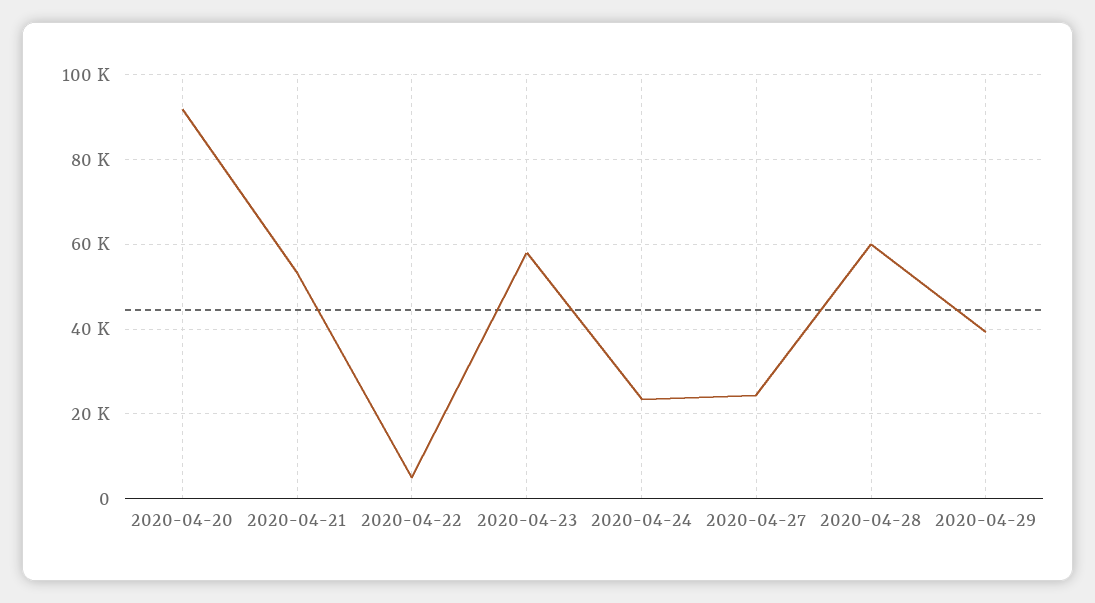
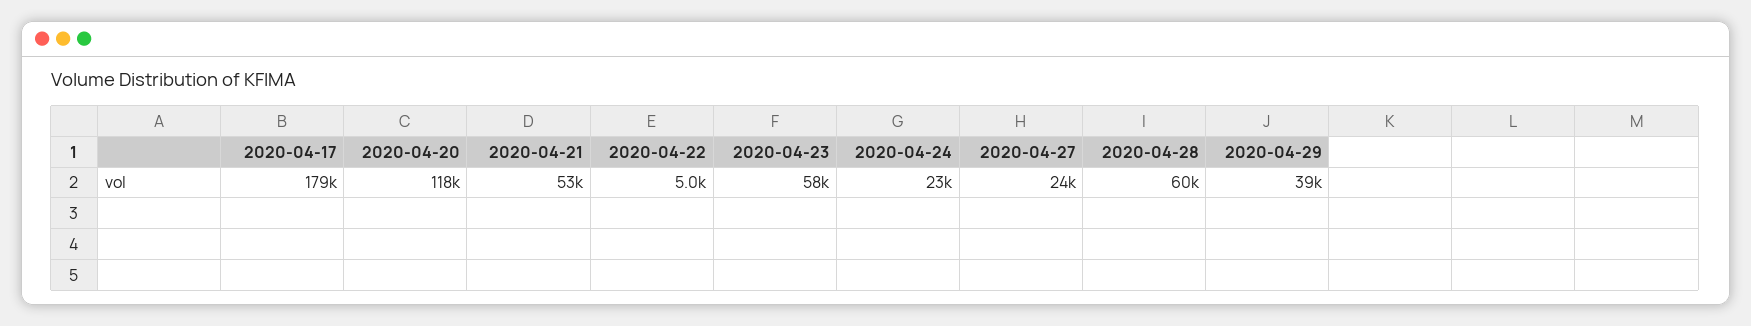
  {
-   "2020-04-20": 92000,
+   "2020-04-20": 118000,
    "2020-04-21": 53000,
    "2020-04-22": 5000,
    "2020-04-23": 58000,
    "2020-04-24": 23000,
    "2020-04-27": 24000,
    "2020-04-28": 60000,
-   "2020-04-29": 39000
+   "2020-04-29": 39000,
+   "2020-04-17": 179000
  }

